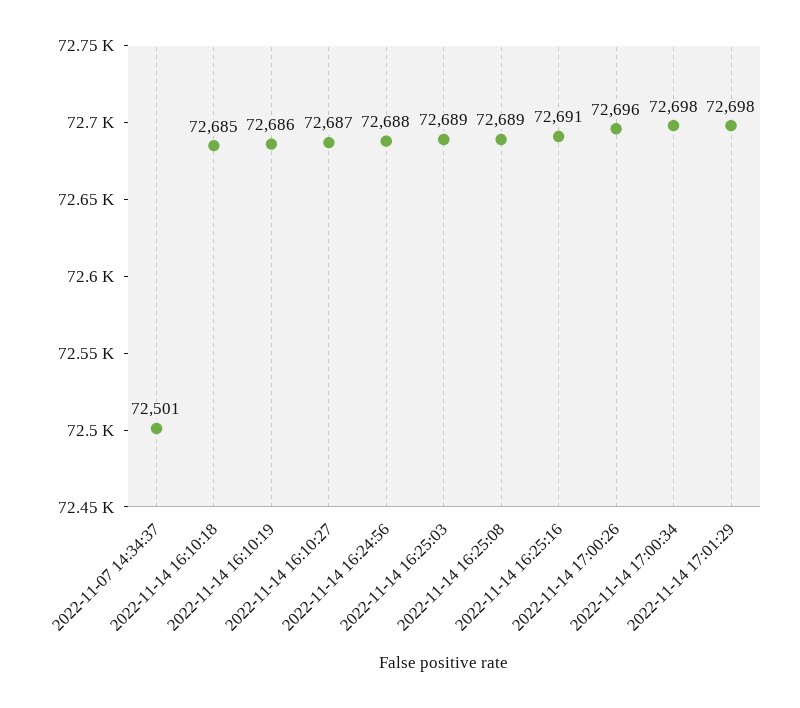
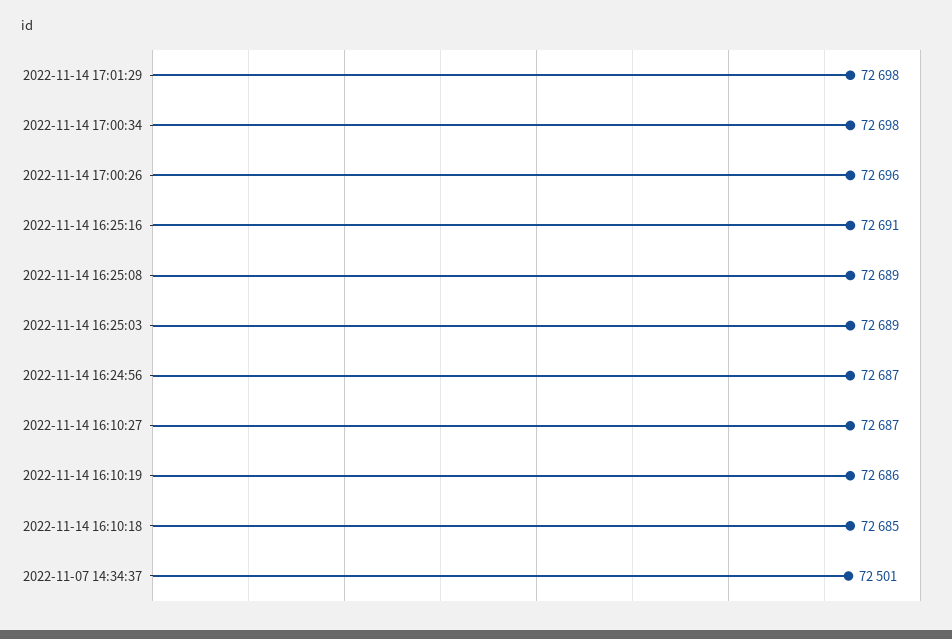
  {
    "2022-11-07 14:34:37": 72501,
    "2022-11-14 16:10:18": 72685,
    "2022-11-14 16:10:19": 72686,
    "2022-11-14 16:10:27": 72687,
-   "2022-11-14 16:24:56": 72688,
+   "2022-11-14 16:24:56": 72687,
    "2022-11-14 16:25:03": 72689,
    "2022-11-14 16:25:08": 72689,
    "2022-11-14 16:25:16": 72691,
    "2022-11-14 17:00:26": 72696,
    "2022-11-14 17:00:34": 72698,
    "2022-11-14 17:01:29": 72698
  }

